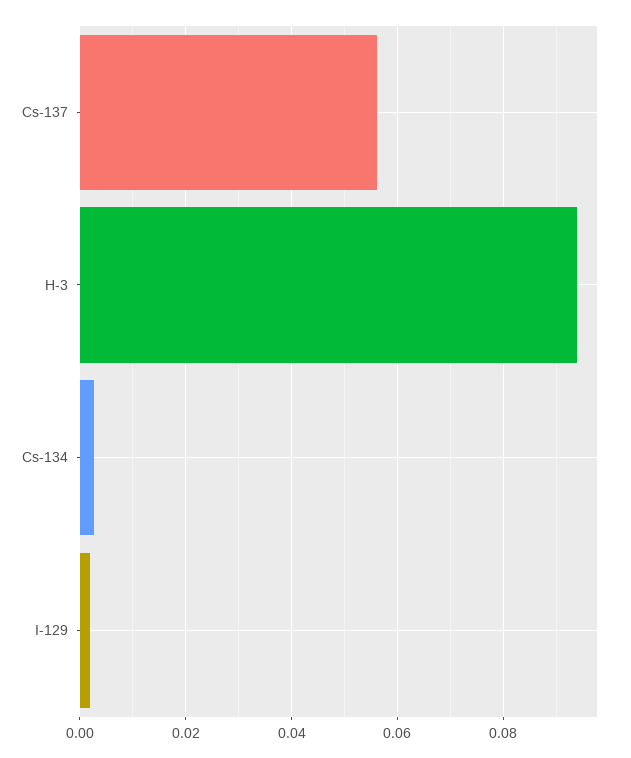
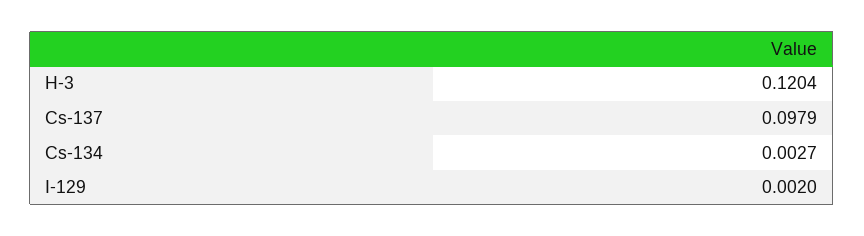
  {
-   "Cs-137": 0.056,
+   "Cs-137": 0.0979,
-   "H-3": 0.094,
+   "H-3": 0.1204,
    "Cs-134": 0.0027,
    "I-129": 0.002
  }

